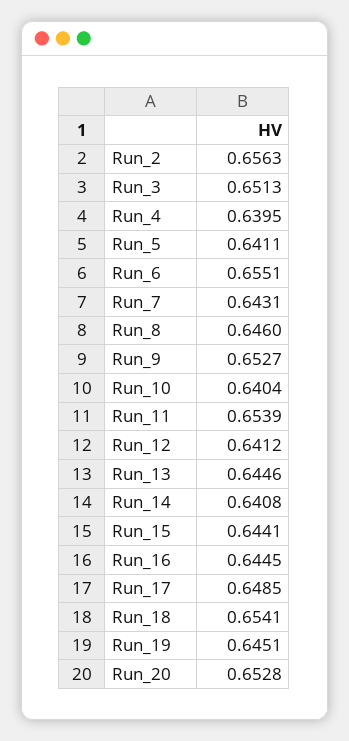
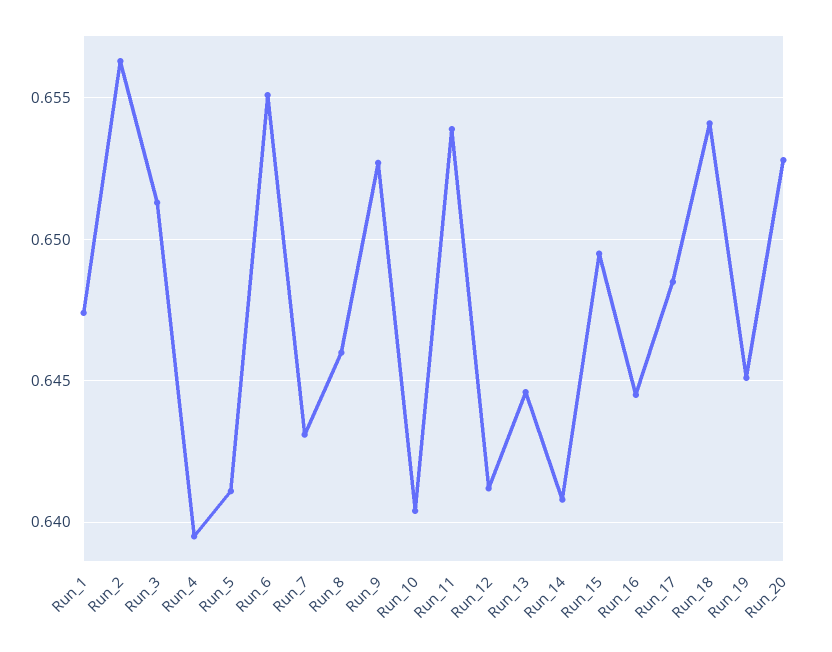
  {
    "Run_2": 0.6563,
    "Run_3": 0.6513,
    "Run_4": 0.6395,
    "Run_5": 0.6411,
    "Run_6": 0.6551,
    "Run_7": 0.6431,
    "Run_8": 0.646,
    "Run_9": 0.6527,
    "Run_10": 0.6404,
    "Run_11": 0.6539,
    "Run_12": 0.6412,
    "Run_13": 0.6446,
    "Run_14": 0.6408,
-   "Run_15": 0.6441,
+   "Run_15": 0.6495,
    "Run_16": 0.6445,
    "Run_17": 0.6485,
    "Run_18": 0.6541,
    "Run_19": 0.6451,
-   "Run_20": 0.6528
+   "Run_20": 0.6528,
+   "Run_1": 0.6475
  }

